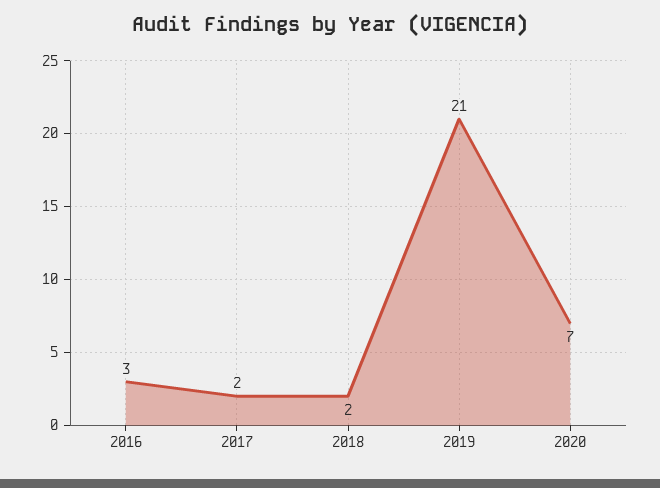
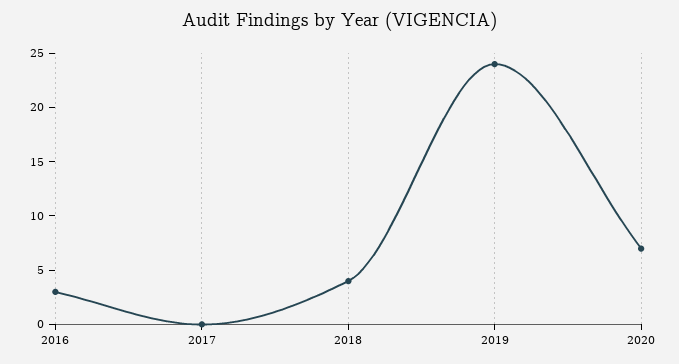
  {
    "2016": 3,
-   "2017": 2,
+   "2017": 0,
-   "2018": 2,
+   "2018": 4,
-   "2019": 21,
+   "2019": 24,
    "2020": 7
  }

